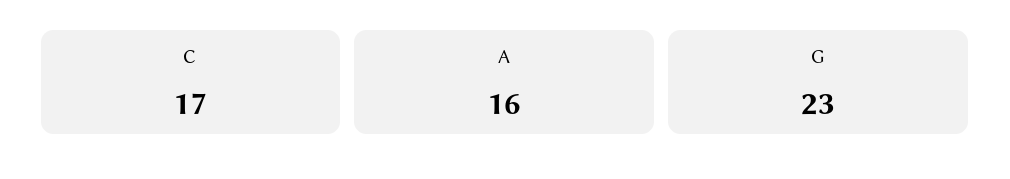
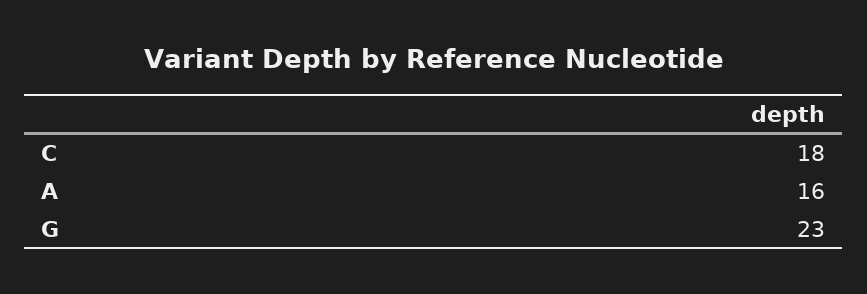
  {
-   "C": 17,
+   "C": 18,
    "A": 16,
    "G": 23
  }

